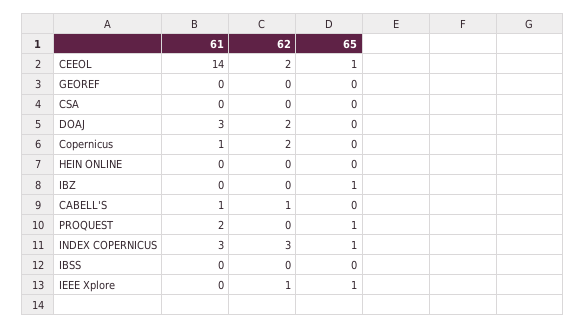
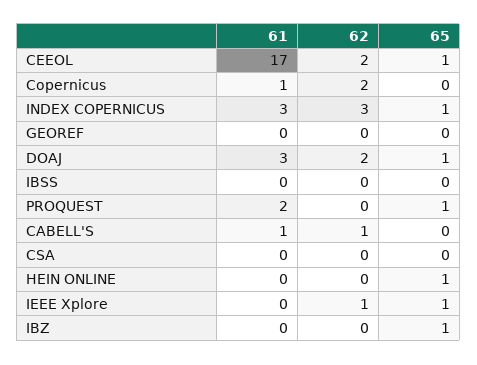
  {
    "61": {
-     "CEEOL": 14,
+     "CEEOL": 17,
      "GEOREF": 0,
      "CSA": 0,
      "DOAJ": 3,
      "Copernicus": 1,
      "HEIN ONLINE": 0,
      "IBZ": 0,
      "CABELL'S": 1,
      "PROQUEST": 2,
      "INDEX COPERNICUS": 3,
      "IBSS": 0,
      "IEEE Xplore": 0
    },
    "62": {
      "CEEOL": 2,
      "GEOREF": 0,
      "CSA": 0,
      "DOAJ": 2,
      "Copernicus": 2,
      "HEIN ONLINE": 0,
      "IBZ": 0,
      "CABELL'S": 1,
      "PROQUEST": 0,
      "INDEX COPERNICUS": 3,
      "IBSS": 0,
      "IEEE Xplore": 1
    },
    "65": {
      "CEEOL": 1,
      "GEOREF": 0,
      "CSA": 0,
-     "DOAJ": 0,
+     "DOAJ": 1,
      "Copernicus": 0,
-     "HEIN ONLINE": 0,
+     "HEIN ONLINE": 1,
      "IBZ": 1,
      "CABELL'S": 0,
      "PROQUEST": 1,
      "INDEX COPERNICUS": 1,
      "IBSS": 0,
      "IEEE Xplore": 1
    }
  }

